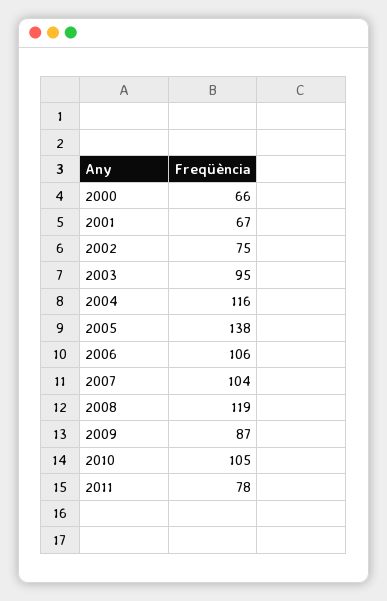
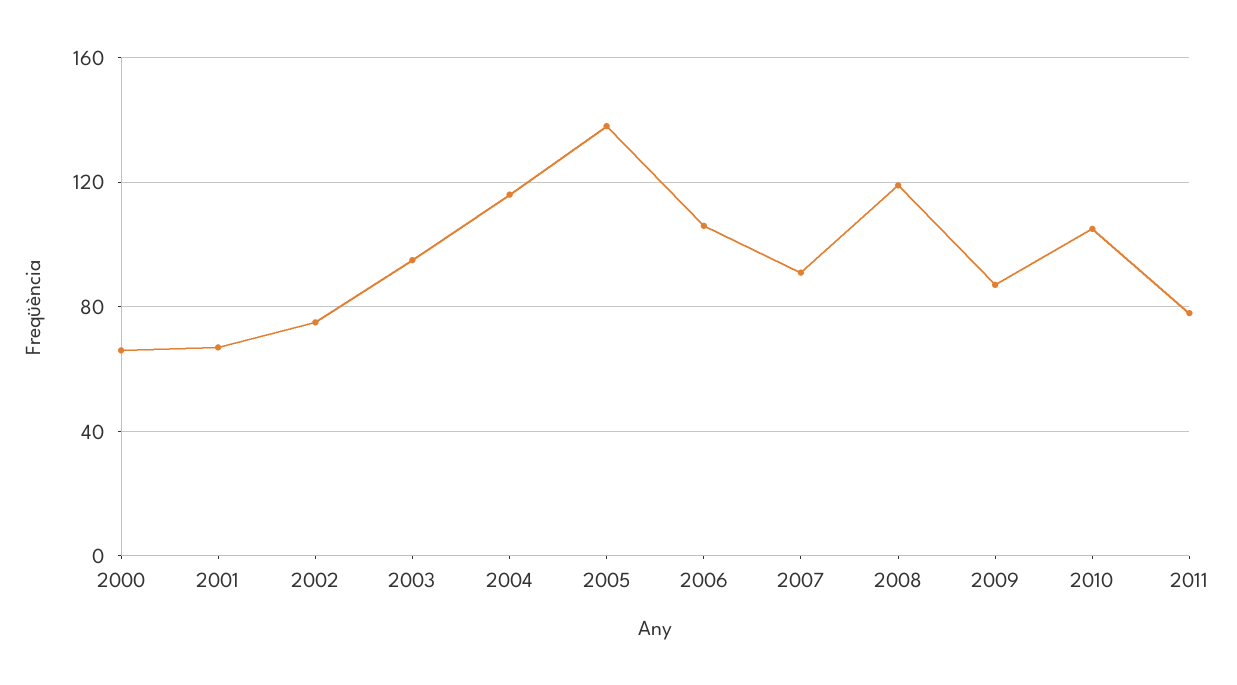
  {
    "2000": 66,
    "2001": 67,
    "2002": 75,
    "2003": 95,
    "2004": 116,
    "2005": 138,
    "2006": 106,
-   "2007": 104,
+   "2007": 90,
    "2008": 119,
    "2009": 87,
    "2010": 105,
    "2011": 78
  }

